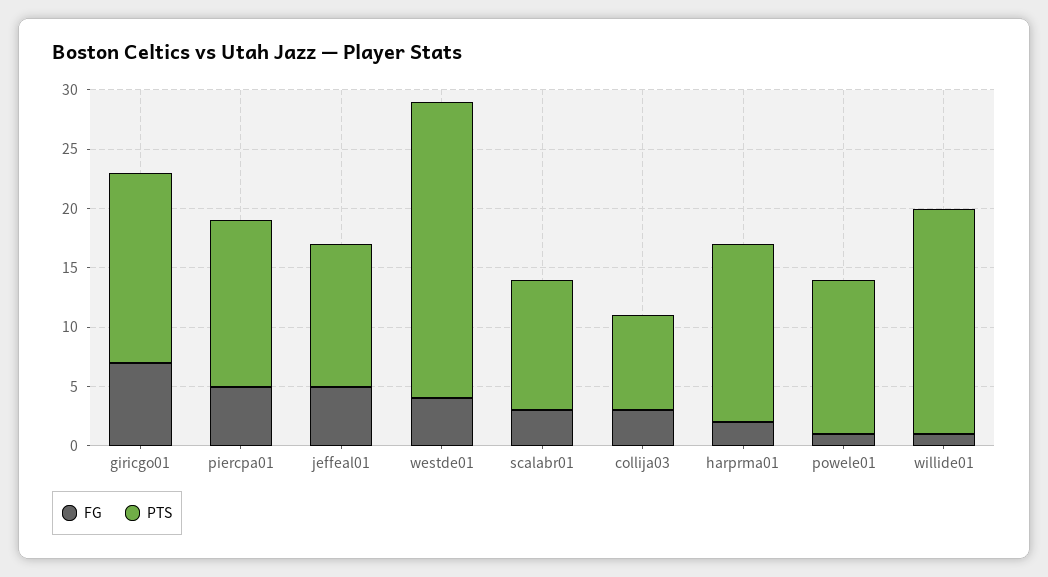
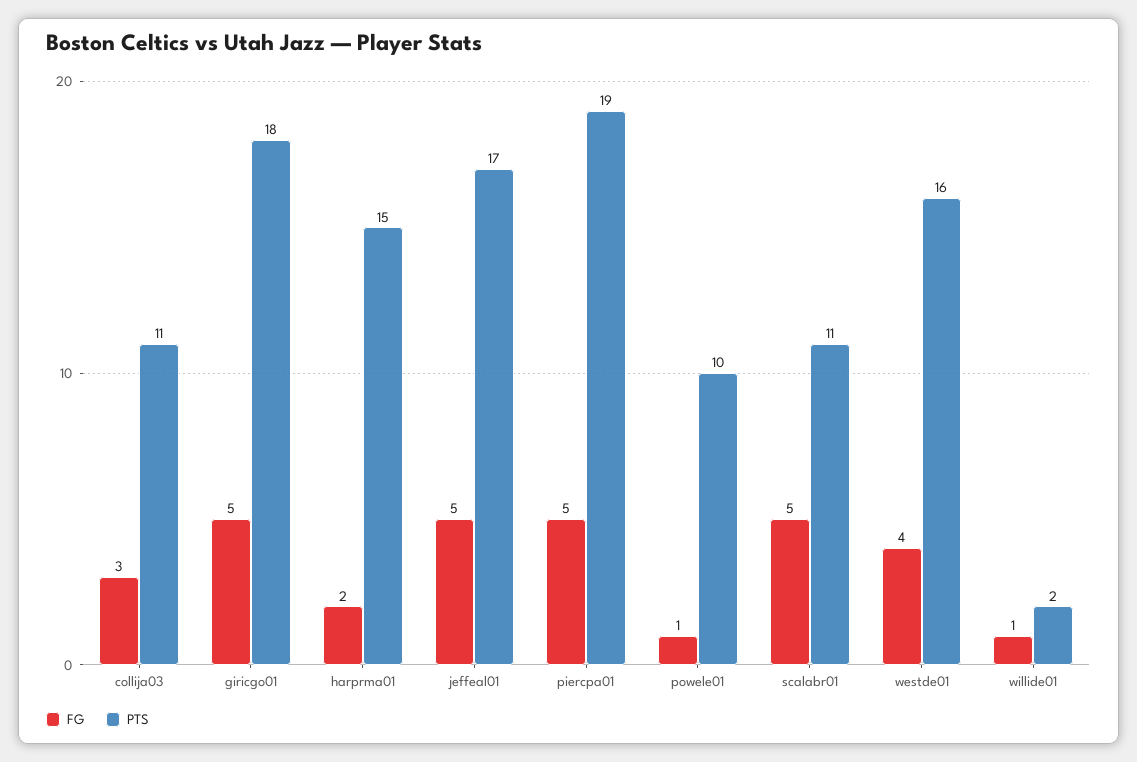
  {
    "FG": {
-     "giricgo01": 7,
+     "giricgo01": 5,
      "piercpa01": 5,
      "jeffeal01": 5,
      "westde01": 4,
-     "scalabr01": 3,
+     "scalabr01": 5,
      "collija03": 3,
      "harprma01": 2,
      "powele01": 1,
      "willide01": 1
    },
    "PTS": {
-     "giricgo01": 16,
+     "giricgo01": 18,
-     "piercpa01": 14,
+     "piercpa01": 19,
-     "jeffeal01": 12,
+     "jeffeal01": 17,
-     "westde01": 25,
+     "westde01": 16,
      "scalabr01": 11,
-     "collija03": 8,
+     "collija03": 11,
      "harprma01": 15,
-     "powele01": 13,
+     "powele01": 10,
-     "willide01": 19
+     "willide01": 2
    }
  }

